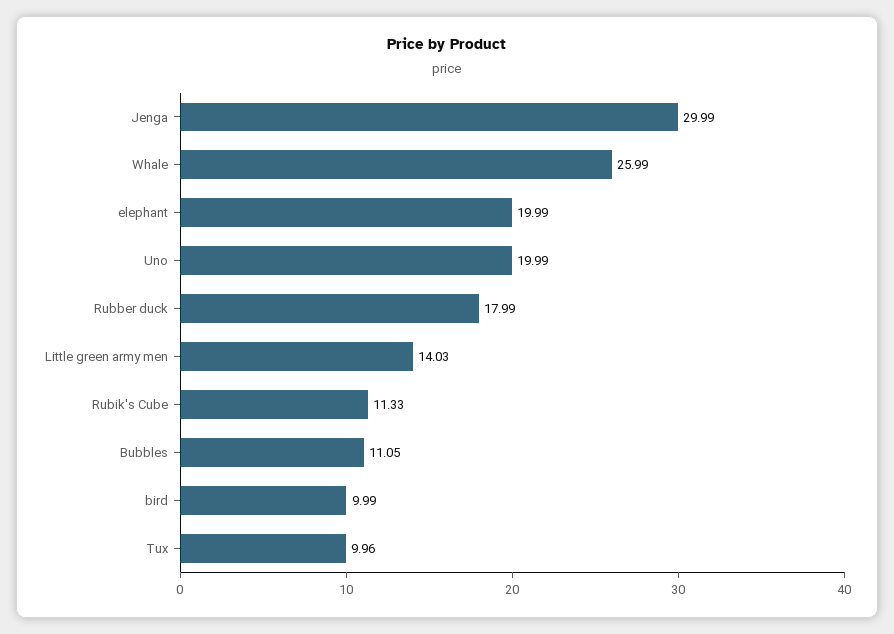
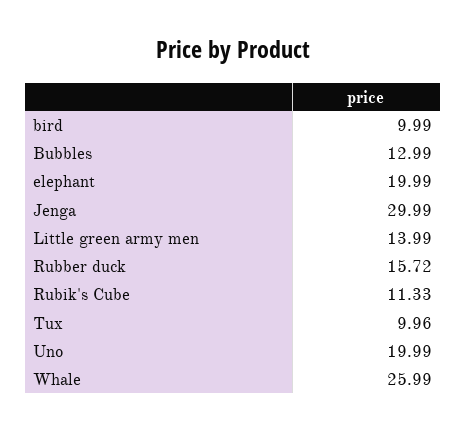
  {
    "Jenga": 29.99,
    "Whale": 25.99,
    "elephant": 19.99,
    "Uno": 19.99,
-   "Rubber duck": 17.99,
+   "Rubber duck": 15.72,
-   "Little green army men": 14.03,
+   "Little green army men": 13.99,
    "Rubik's Cube": 11.33,
-   "Bubbles": 11.05,
+   "Bubbles": 12.99,
    "bird": 9.99,
    "Tux": 9.96
  }

